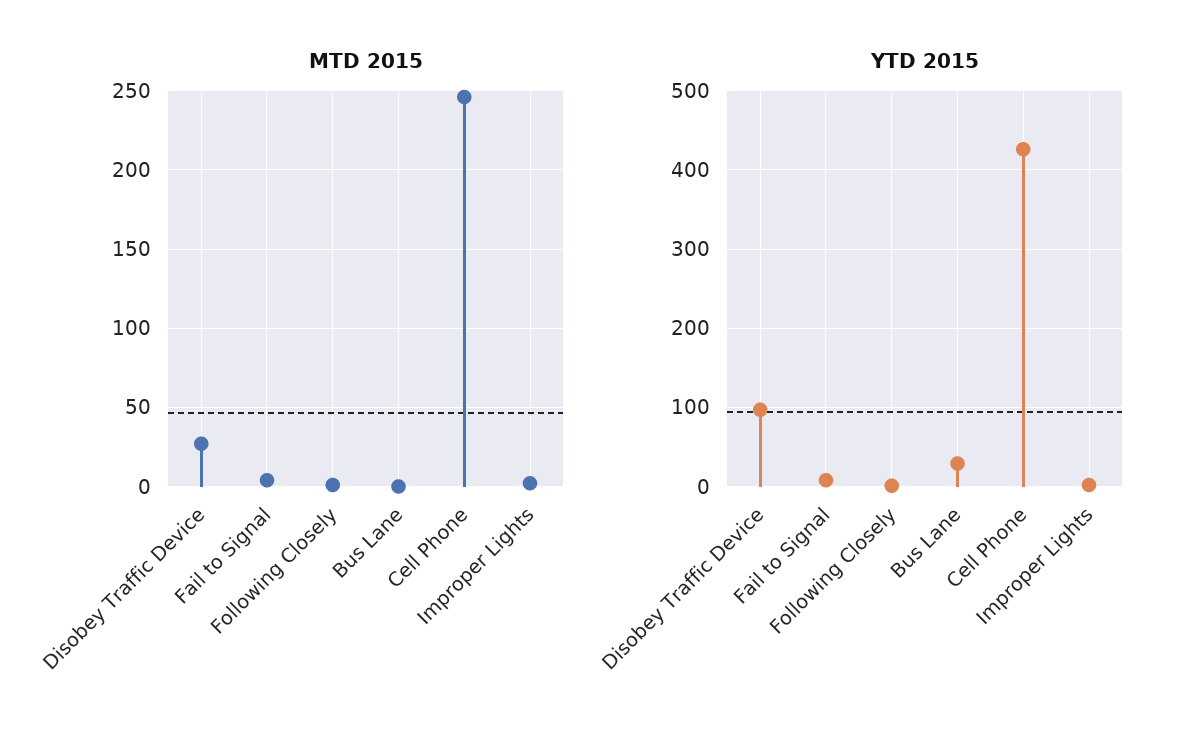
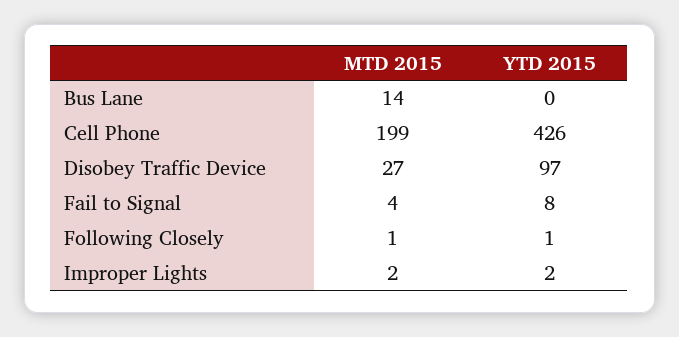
  {
    "MTD 2015": {
      "Disobey Traffic Device": 27,
      "Fail to Signal": 4,
      "Following Closely": 1,
-     "Bus Lane": 0,
+     "Bus Lane": 14,
-     "Cell Phone": 245,
+     "Cell Phone": 199,
      "Improper Lights": 2
    },
    "YTD 2015": {
      "Disobey Traffic Device": 97,
      "Fail to Signal": 8,
      "Following Closely": 1,
-     "Bus Lane": 30,
+     "Bus Lane": 0,
      "Cell Phone": 426,
      "Improper Lights": 2
    }
  }

